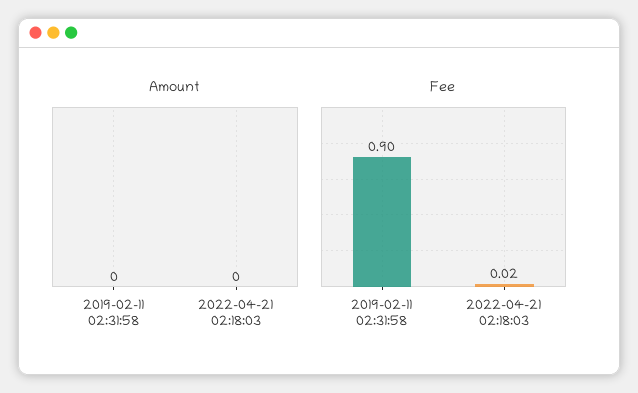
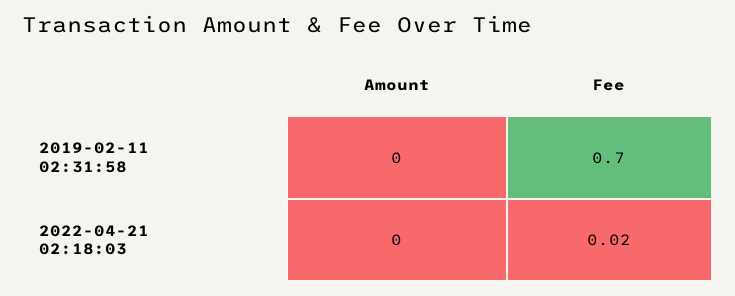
  {
    "Amount": {
      "2019-02-11 02:31:58": 0,
      "2022-04-21 02:18:03": 0
    },
    "Fee": {
-     "2019-02-11 02:31:58": 0.9,
+     "2019-02-11 02:31:58": 0.7,
      "2022-04-21 02:18:03": 0.02
    }
  }

